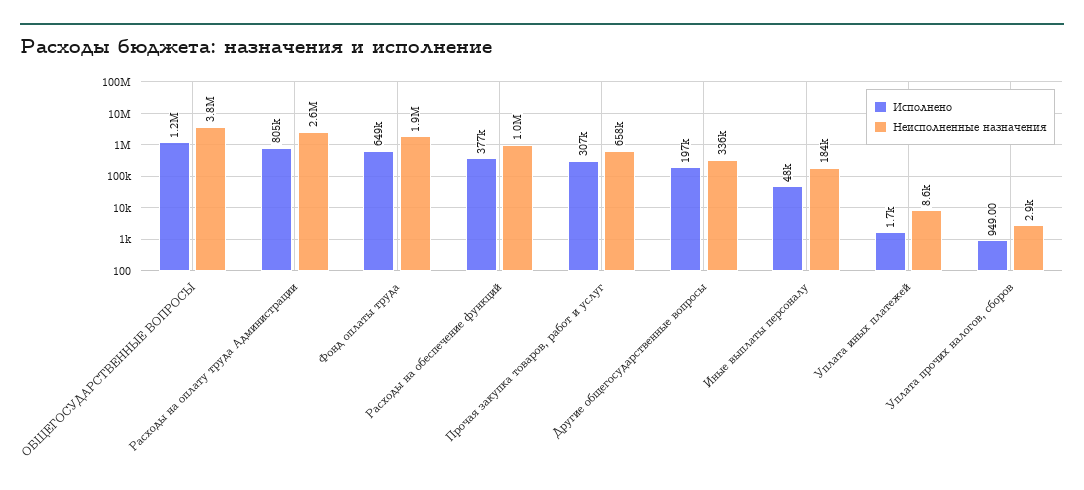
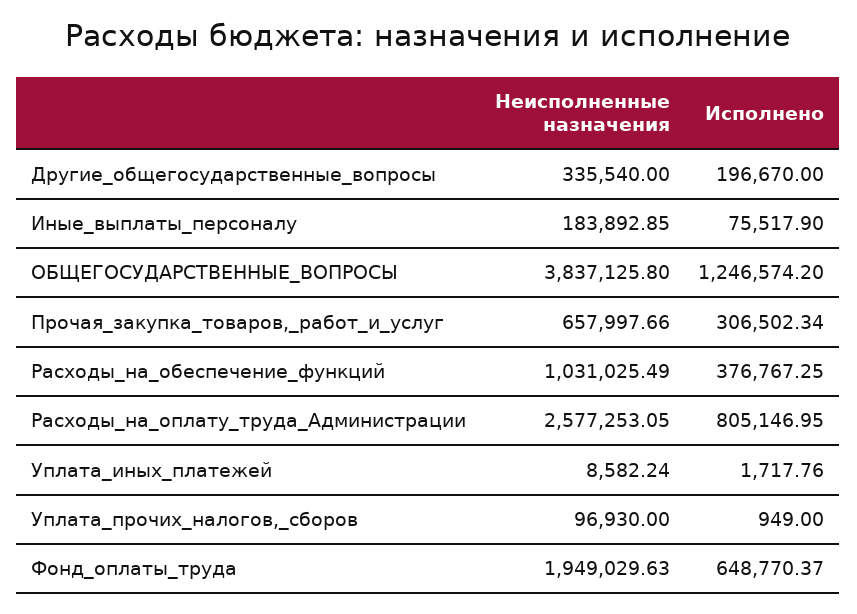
  {
    "Исполнено": {
      "ОБЩЕГОСУДАРСТВЕННЫЕ ВОПРОСЫ": 1246574.2,
      "Расходы на оплату труда Администрации": 805146.95,
      "Фонд оплаты труда": 648770.37,
      "Расходы на обеспечение функций": 376767.25,
      "Прочая закупка товаров, работ и услуг": 306502.34,
      "Другие общегосударственные вопросы": 196670,
-     "Иные выплаты персоналу": 48000,
+     "Иные выплаты персоналу": 75517.9,
      "Уплата иных платежей": 1717.76,
      "Уплата прочих налогов, сборов": 949
    },
    "Неисполненные назначения": {
      "ОБЩЕГОСУДАРСТВЕННЫЕ ВОПРОСЫ": 3837125.8,
      "Расходы на оплату труда Администрации": 2577253.05,
      "Фонд оплаты труда": 1949029.63,
      "Расходы на обеспечение функций": 1031025.49,
      "Прочая закупка товаров, работ и услуг": 657997.66,
      "Другие общегосударственные вопросы": 335540,
      "Иные выплаты персоналу": 183892.85,
      "Уплата иных платежей": 8582.24,
-     "Уплата прочих налогов, сборов": 2900
+     "Уплата прочих налогов, сборов": 96930
    }
  }

